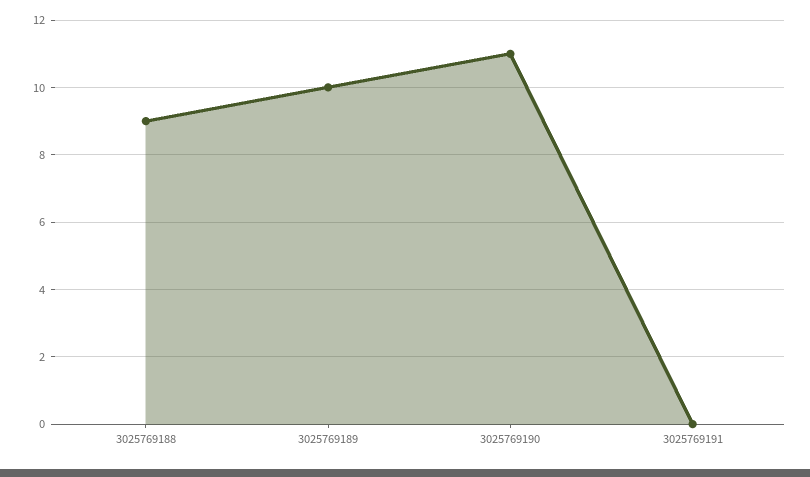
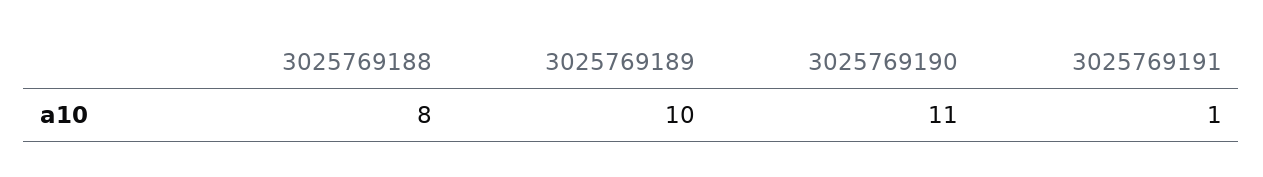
  {
-   "3025769188": 9,
+   "3025769188": 8,
    "3025769189": 10,
    "3025769190": 11,
-   "3025769191": 0
+   "3025769191": 1
  }

